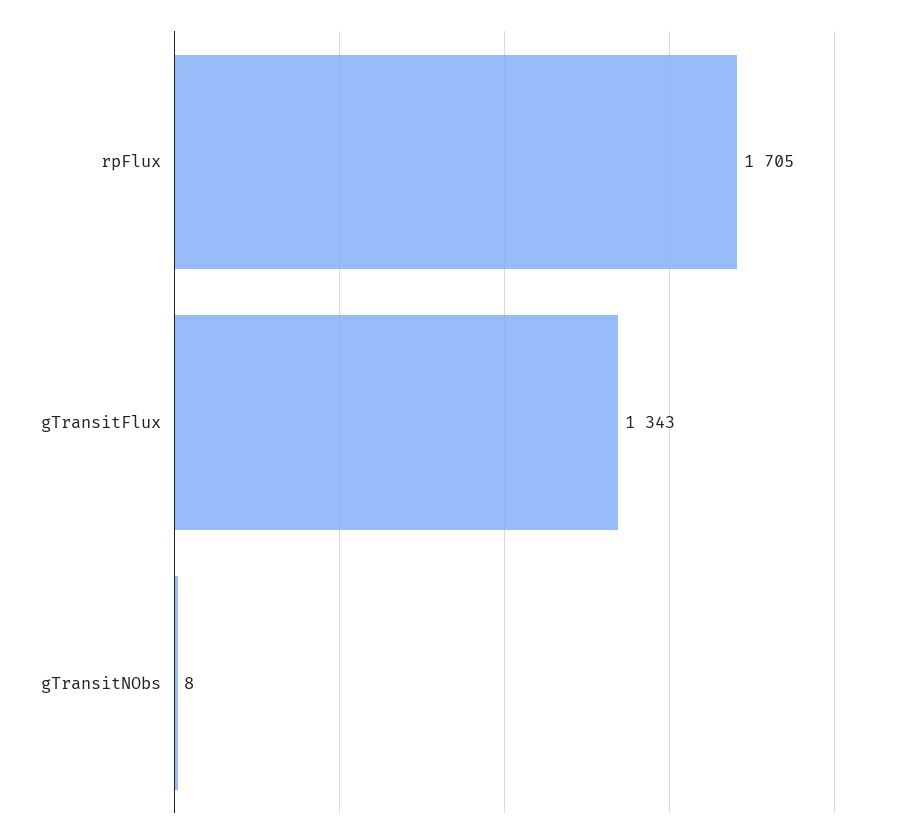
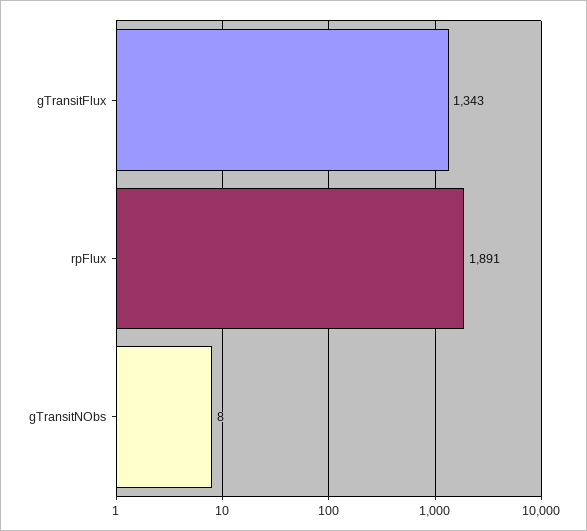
  {
-   "rpFlux": 1705,
+   "rpFlux": 1891,
    "gTransitFlux": 1343,
    "gTransitNObs": 8
  }

